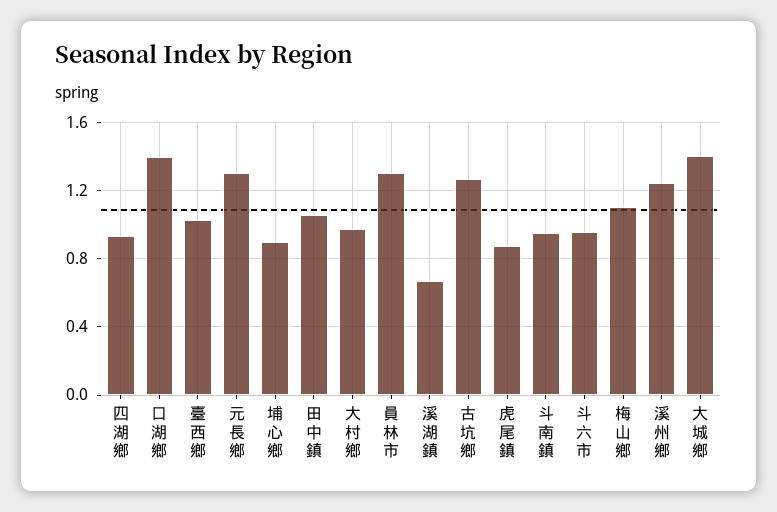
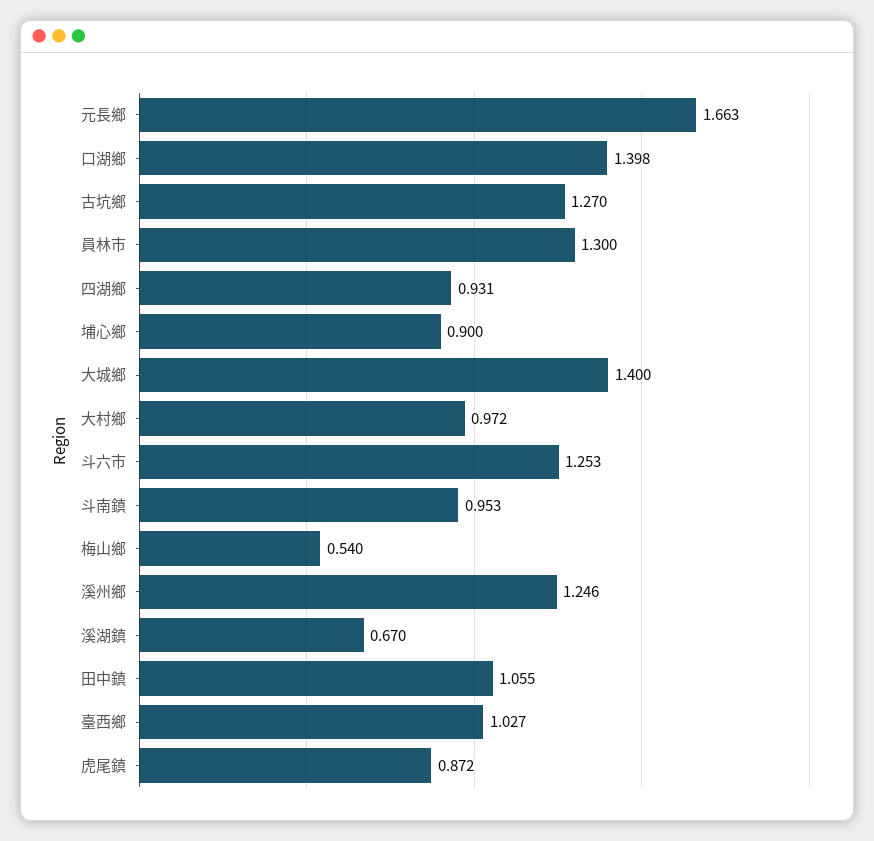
  {
    "四湖鄉": 0.931,
    "口湖鄉": 1.398,
    "臺西鄉": 1.027,
-   "元長鄉": 1.3,
+   "元長鄉": 1.663,
    "埔心鄉": 0.9,
    "田中鎮": 1.055,
    "大村鄉": 0.972,
    "員林市": 1.3,
    "溪湖鎮": 0.67,
    "古坑鄉": 1.27,
    "虎尾鎮": 0.872,
    "斗南鎮": 0.953,
-   "斗六市": 0.95,
+   "斗六市": 1.253,
-   "梅山鄉": 1.1,
+   "梅山鄉": 0.54,
    "溪州鄉": 1.246,
    "大城鄉": 1.4
  }

